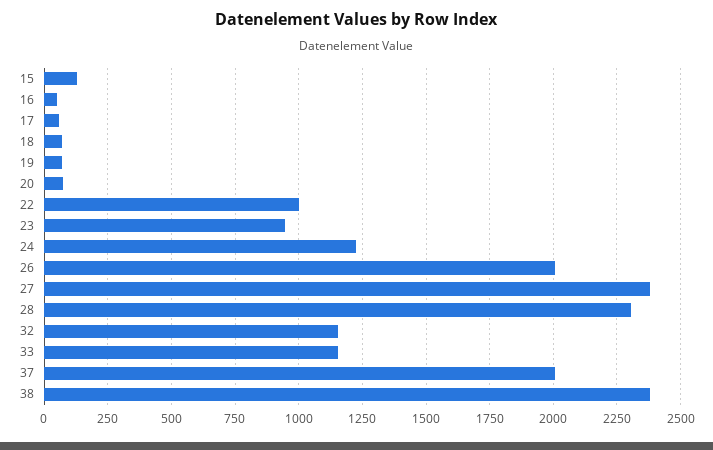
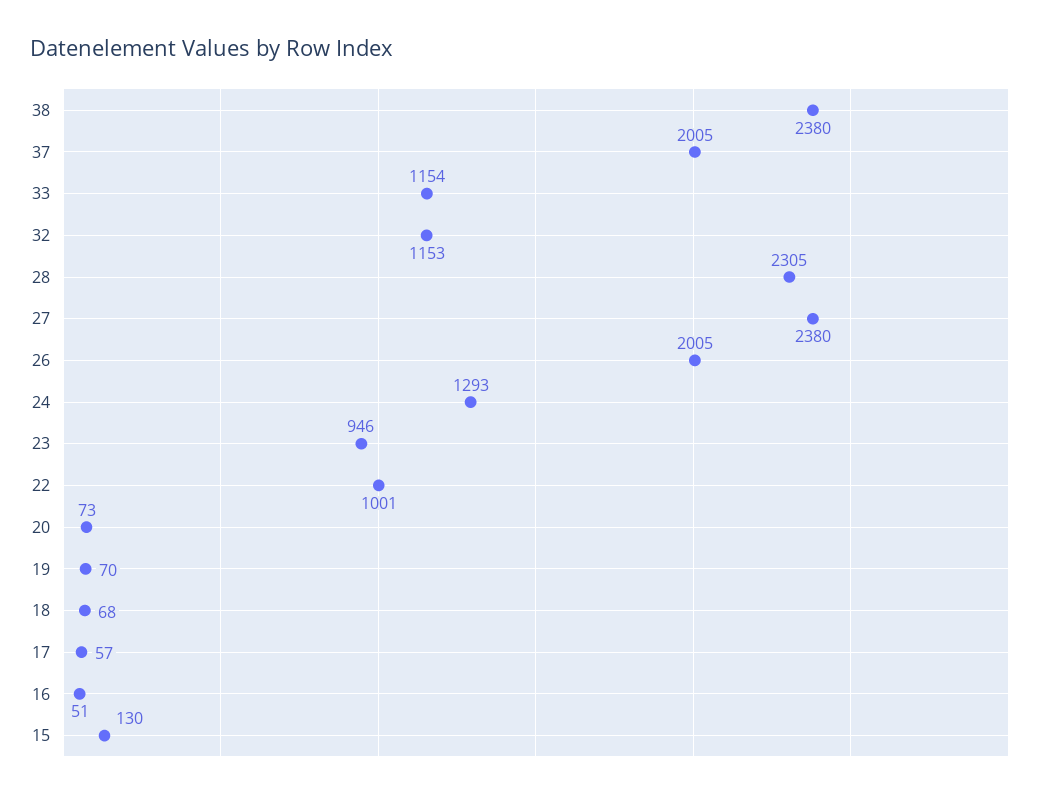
  {
    "15": 130,
    "16": 51,
    "17": 57,
    "18": 68,
    "19": 70,
    "20": 73,
    "22": 1001,
    "23": 946,
-   "24": 1225,
+   "24": 1293,
    "26": 2005,
    "27": 2380,
    "28": 2305,
    "32": 1153,
    "33": 1154,
    "37": 2005,
    "38": 2380
  }

